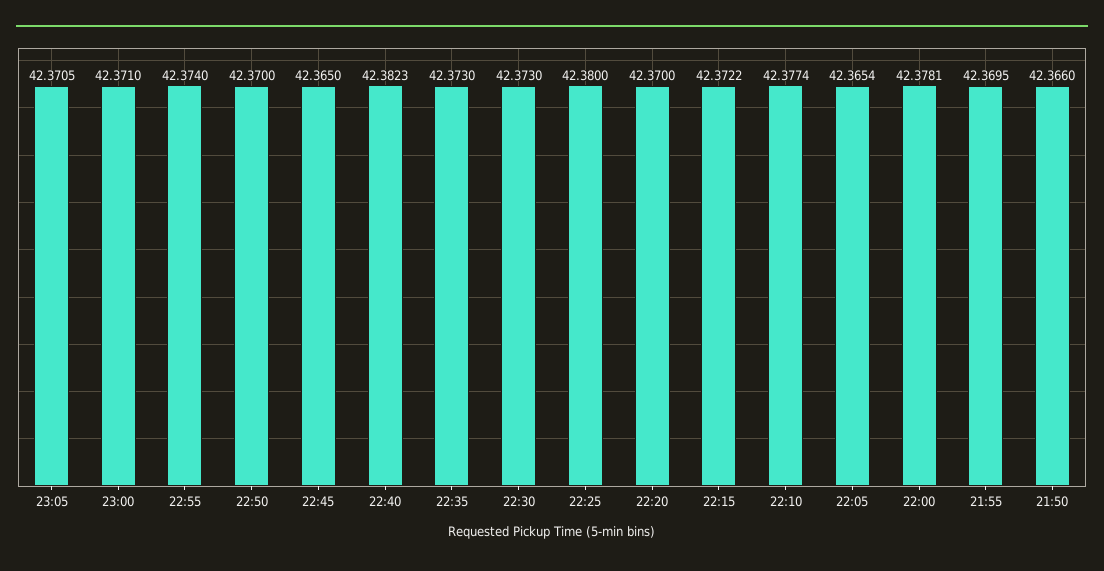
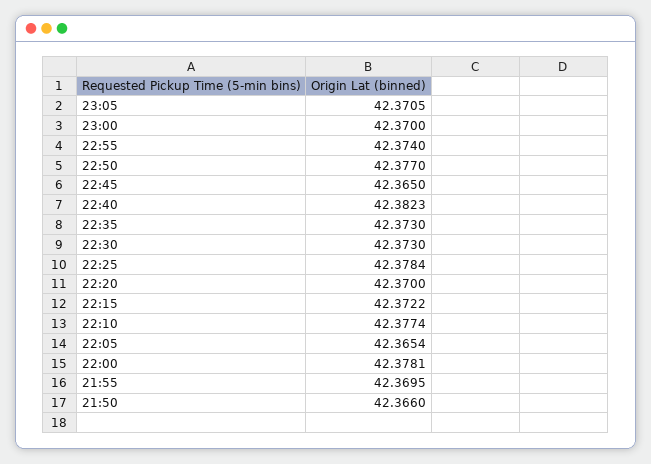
  {
    "23:05": 42.3705,
-   "23:00": 42.371,
+   "23:00": 42.37,
    "22:55": 42.374,
-   "22:50": 42.37,
+   "22:50": 42.377,
    "22:45": 42.365,
    "22:40": 42.3823,
    "22:35": 42.373,
    "22:30": 42.373,
-   "22:25": 42.38,
+   "22:25": 42.3784,
    "22:20": 42.37,
    "22:15": 42.3722,
    "22:10": 42.3774,
    "22:05": 42.3654,
    "22:00": 42.3781,
    "21:55": 42.3695,
    "21:50": 42.366
  }

